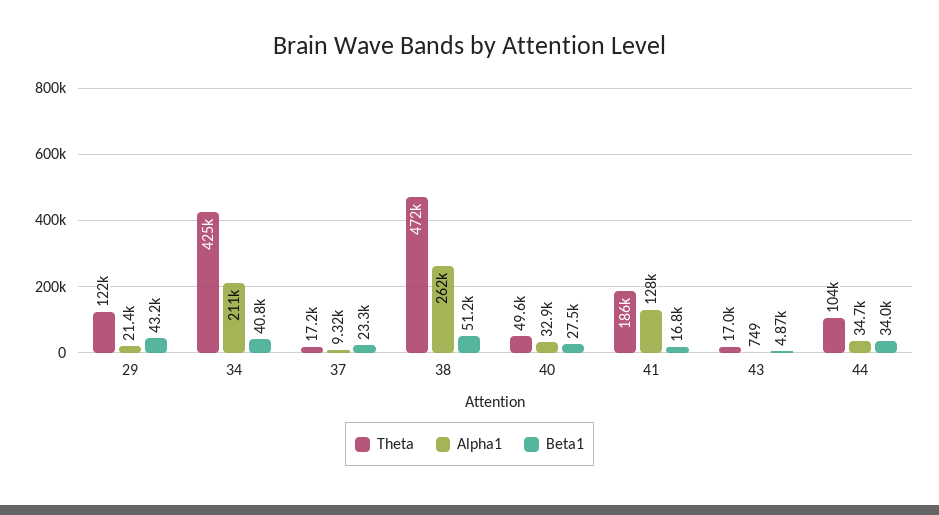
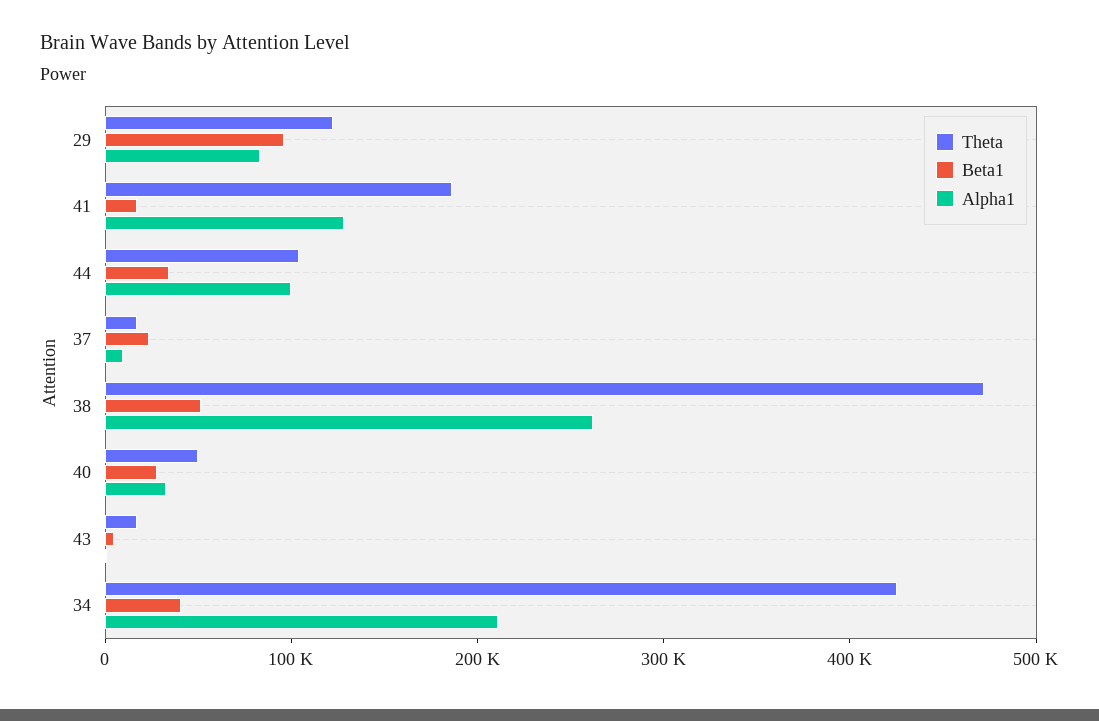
  {
    "Theta": {
      "29": 122000,
      "34": 425000,
      "37": 17200,
      "38": 472000,
      "40": 49600,
      "41": 186000,
      "43": 17000,
      "44": 104000
    },
    "Alpha1": {
-     "29": 21400,
+     "29": 80000,
      "34": 211000,
      "37": 9320,
      "38": 262000,
      "40": 32900,
      "41": 128000,
      "43": 749,
-     "44": 34700
+     "44": 100000
    },
    "Beta1": {
-     "29": 43200,
+     "29": 100000,
      "34": 40800,
      "37": 23300,
      "38": 51200,
      "40": 27500,
      "41": 16800,
      "43": 4870,
      "44": 34000
    }
  }

